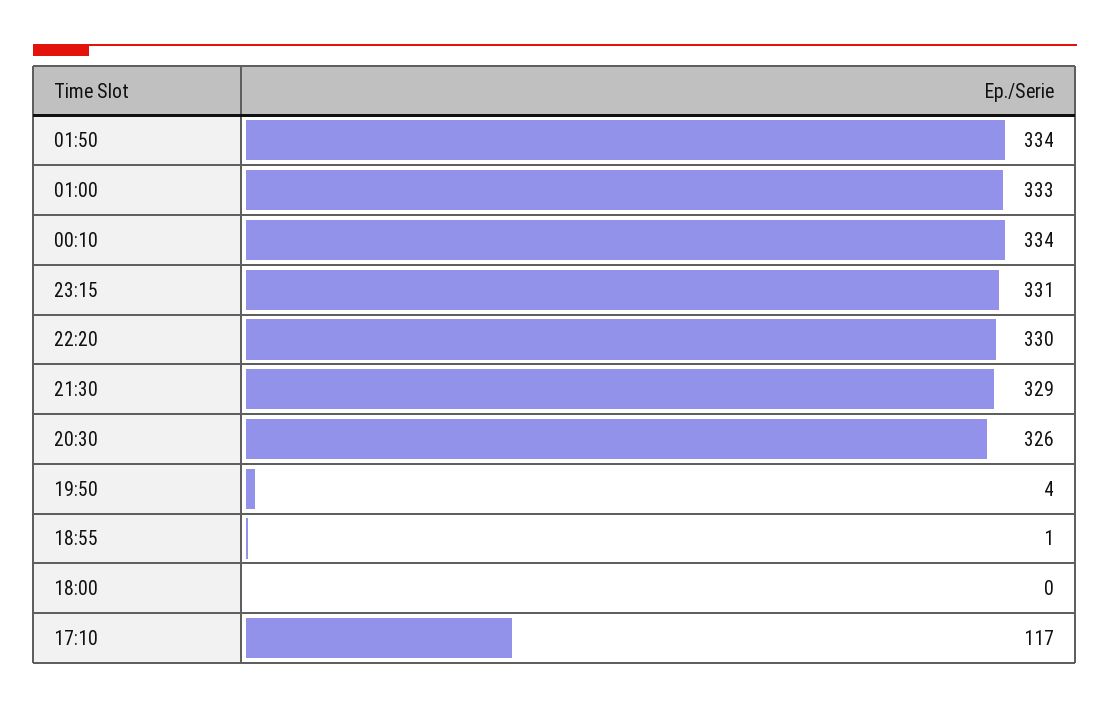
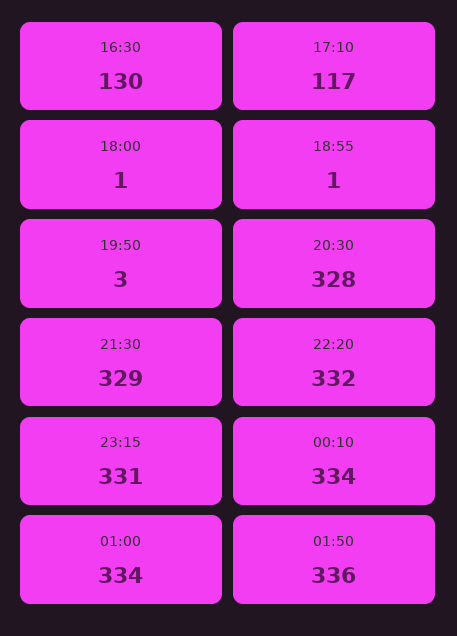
  {
-   "01:50": 334,
+   "01:50": 336,
-   "01:00": 333,
+   "01:00": 334,
    "00:10": 334,
    "23:15": 331,
-   "22:20": 330,
+   "22:20": 332,
    "21:30": 329,
-   "20:30": 326,
+   "20:30": 328,
-   "19:50": 4,
+   "19:50": 3,
    "18:55": 1,
-   "18:00": 0,
+   "18:00": 1,
-   "17:10": 117
+   "17:10": 117,
+   "16:30": 130
  }

